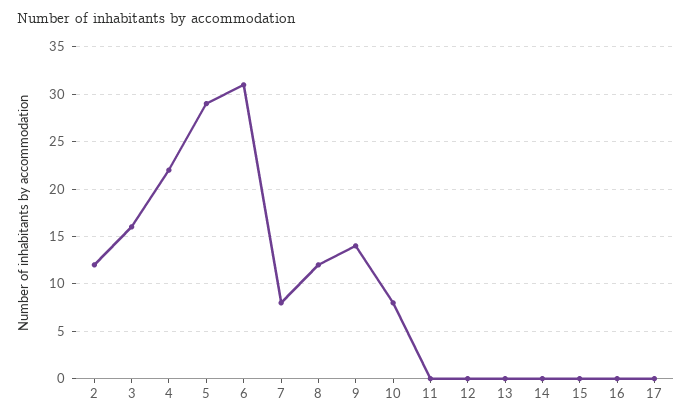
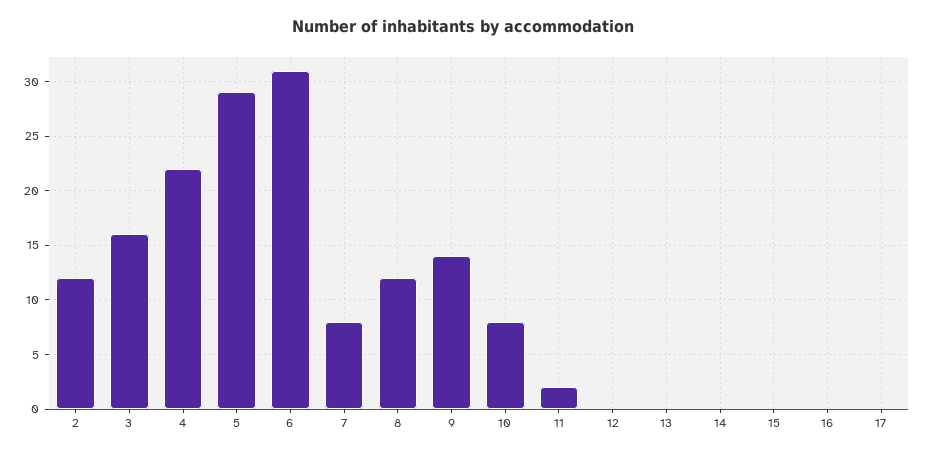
  {
    "2": 12,
    "3": 16,
    "4": 22,
    "5": 29,
    "6": 31,
    "7": 8,
    "8": 12,
    "9": 14,
    "10": 8,
-   "11": 0,
+   "11": 2,
    "12": 0,
    "13": 0,
    "14": 0,
    "15": 0,
    "16": 0,
    "17": 0
  }

